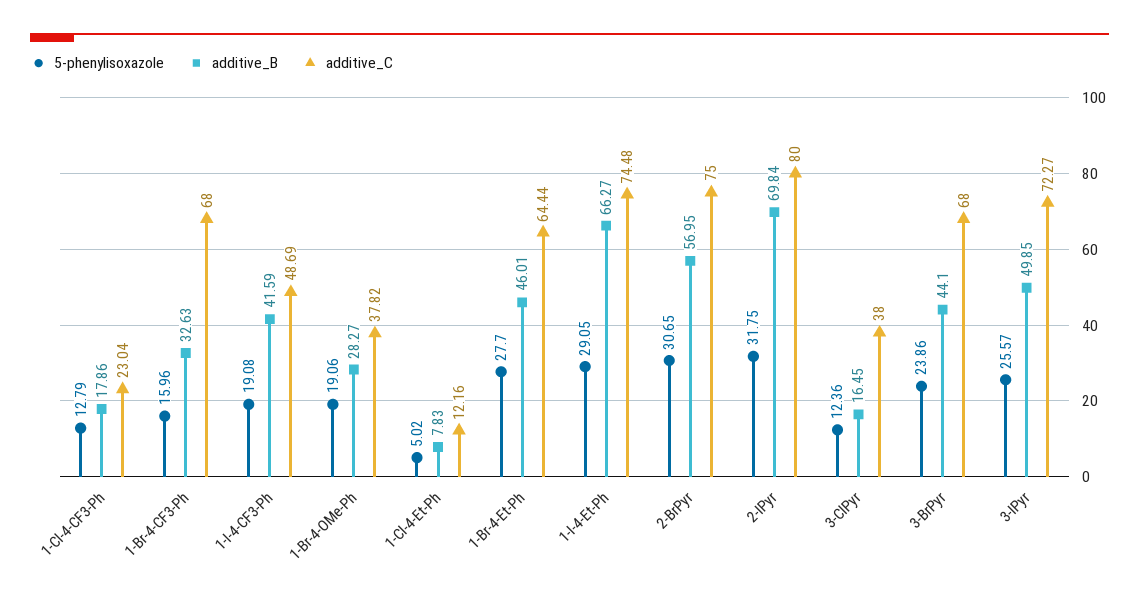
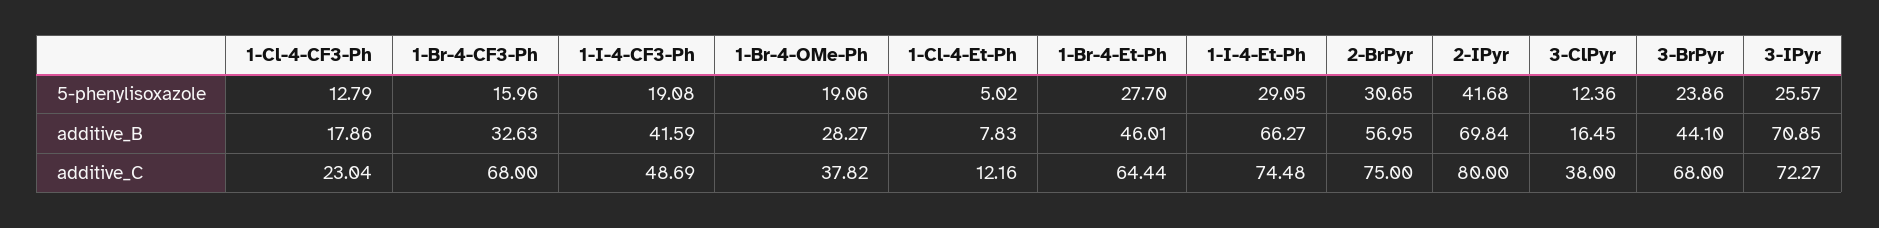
  {
    "5-phenylisoxazole": {
      "1-Cl-4-CF3-Ph": 12.79,
      "1-Br-4-CF3-Ph": 15.96,
      "1-I-4-CF3-Ph": 19.08,
      "1-Br-4-OMe-Ph": 19.06,
      "1-Cl-4-Et-Ph": 5.02,
      "1-Br-4-Et-Ph": 27.7,
      "1-I-4-Et-Ph": 29.05,
      "2-BrPyr": 30.65,
-     "2-IPyr": 31.75,
+     "2-IPyr": 41.68,
      "3-ClPyr": 12.36,
      "3-BrPyr": 23.86,
      "3-IPyr": 25.57
    },
    "additive_B": {
      "1-Cl-4-CF3-Ph": 17.86,
      "1-Br-4-CF3-Ph": 32.63,
      "1-I-4-CF3-Ph": 41.59,
      "1-Br-4-OMe-Ph": 28.27,
      "1-Cl-4-Et-Ph": 7.83,
      "1-Br-4-Et-Ph": 46.01,
      "1-I-4-Et-Ph": 66.27,
      "2-BrPyr": 56.95,
      "2-IPyr": 69.84,
      "3-ClPyr": 16.45,
      "3-BrPyr": 44.1,
-     "3-IPyr": 49.85
+     "3-IPyr": 70.85
    },
    "additive_C": {
      "1-Cl-4-CF3-Ph": 23.04,
      "1-Br-4-CF3-Ph": 68,
      "1-I-4-CF3-Ph": 48.69,
      "1-Br-4-OMe-Ph": 37.82,
      "1-Cl-4-Et-Ph": 12.16,
      "1-Br-4-Et-Ph": 64.44,
      "1-I-4-Et-Ph": 74.48,
      "2-BrPyr": 75,
      "2-IPyr": 80,
      "3-ClPyr": 38,
      "3-BrPyr": 68,
      "3-IPyr": 72.27
    }
  }

